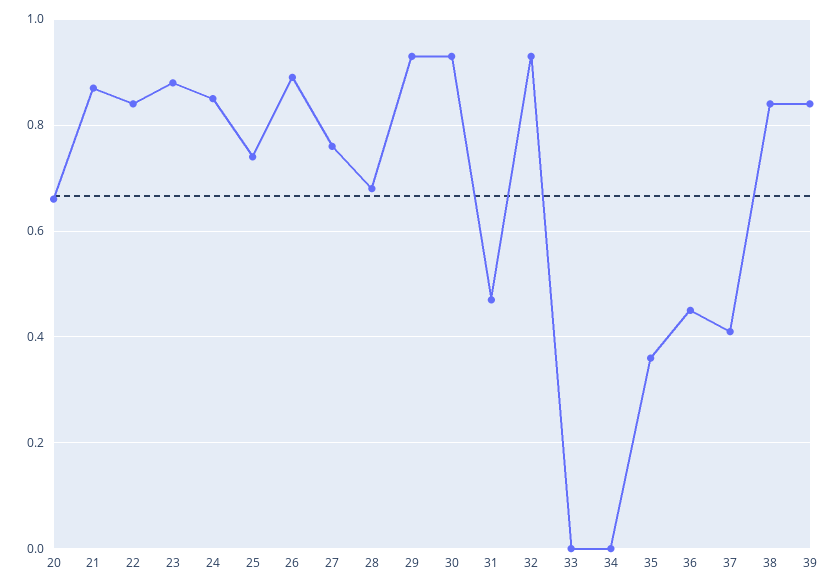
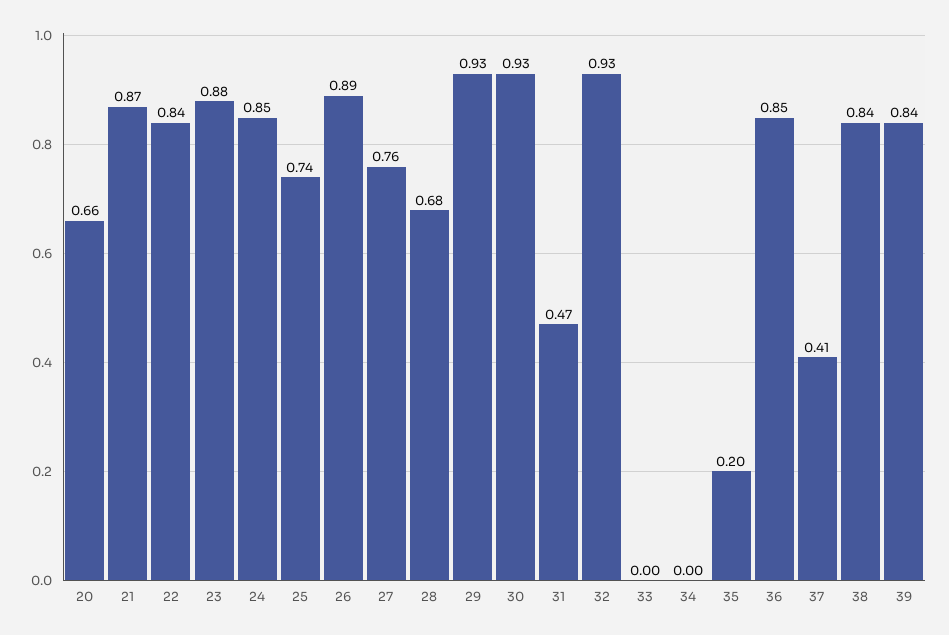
  {
    "20": 0.66,
    "21": 0.87,
    "22": 0.84,
    "23": 0.88,
    "24": 0.85,
    "25": 0.74,
    "26": 0.89,
    "27": 0.76,
    "28": 0.68,
    "29": 0.93,
    "30": 0.93,
    "31": 0.47,
    "32": 0.93,
    "33": 0,
    "34": 0,
-   "35": 0.35,
+   "35": 0.2,
-   "36": 0.45,
+   "36": 0.85,
    "37": 0.41,
    "38": 0.84,
    "39": 0.84
  }

